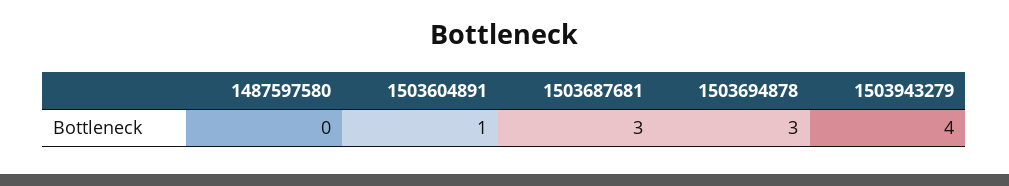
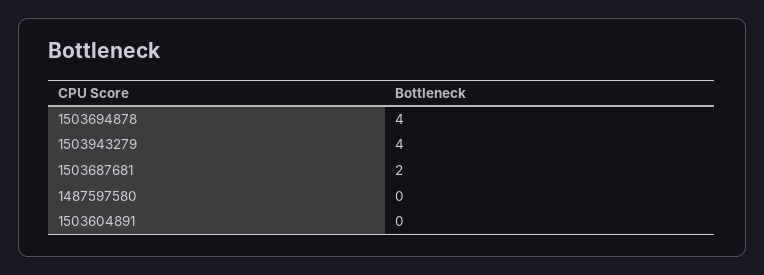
  {
    "1487597580": 0,
-   "1503604891": 1,
+   "1503604891": 0,
-   "1503687681": 3,
+   "1503687681": 2,
-   "1503694878": 3,
+   "1503694878": 4,
    "1503943279": 4
  }

